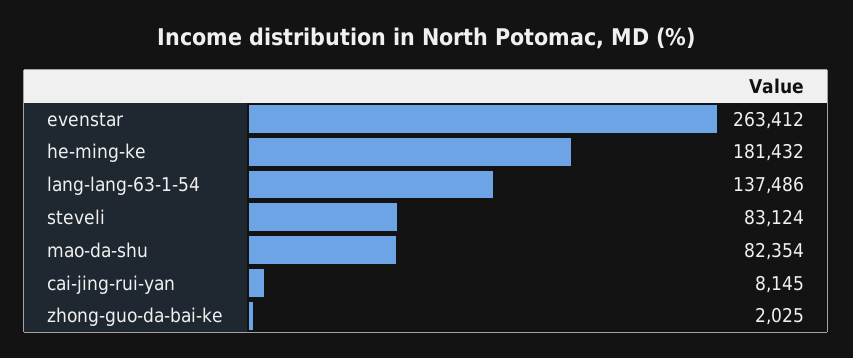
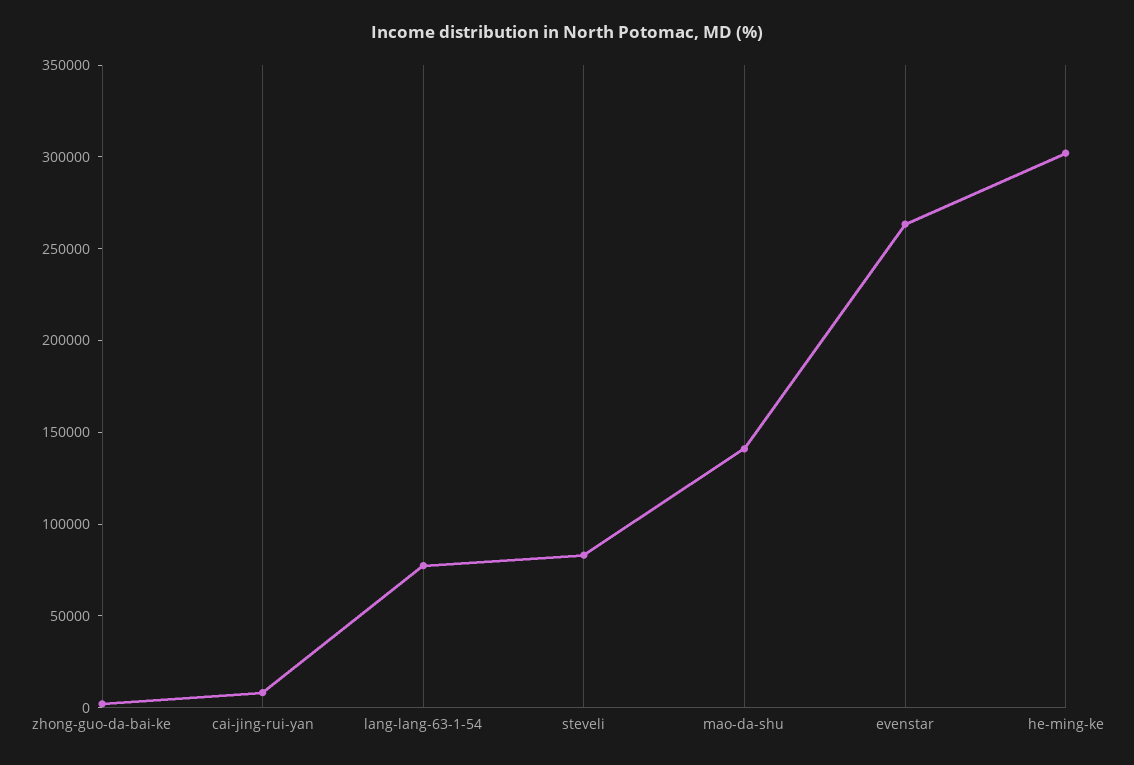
  {
    "evenstar": 263412,
-   "he-ming-ke": 181432,
+   "he-ming-ke": 300000,
-   "lang-lang-63-1-54": 137486,
+   "lang-lang-63-1-54": 80000,
    "steveli": 83124,
-   "mao-da-shu": 82354,
+   "mao-da-shu": 140000,
    "cai-jing-rui-yan": 8145,
    "zhong-guo-da-bai-ke": 2025
  }

